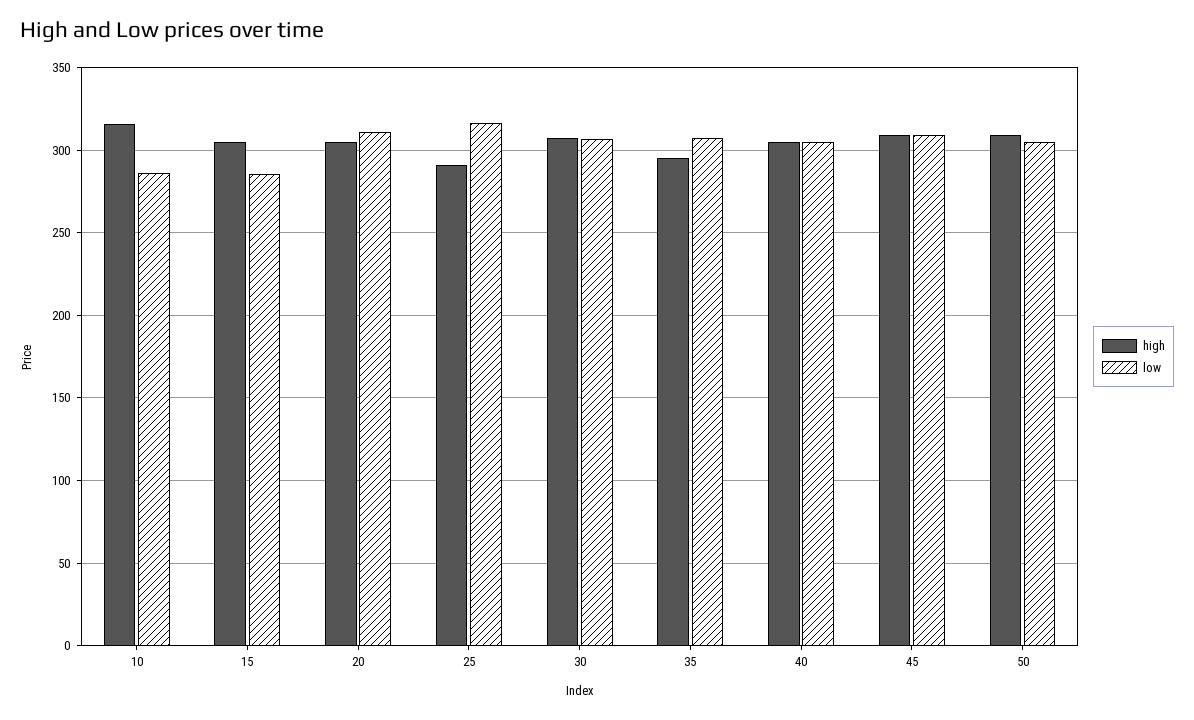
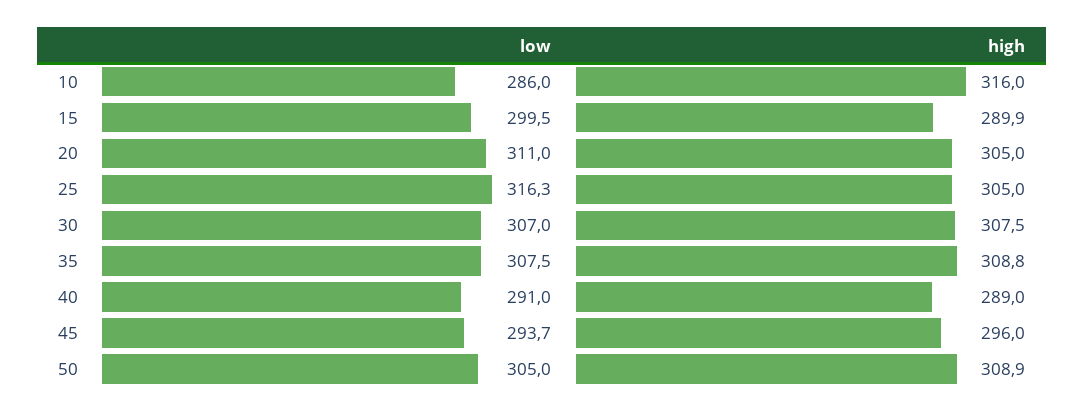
  {
    "high": {
      "10": 316,
-     "15": 305,
+     "15": 289.9,
      "20": 305,
-     "25": 290,
+     "25": 305,
      "30": 307.5,
-     "35": 295,
+     "35": 308.8,
-     "40": 305,
+     "40": 289,
-     "45": 310,
+     "45": 296,
      "50": 308.9
    },
    "low": {
      "10": 286,
-     "15": 285,
+     "15": 299.5,
      "20": 311,
      "25": 316.3,
      "30": 307,
      "35": 307.5,
-     "40": 305,
+     "40": 291,
-     "45": 310,
+     "45": 293.7,
      "50": 305
    }
  }

